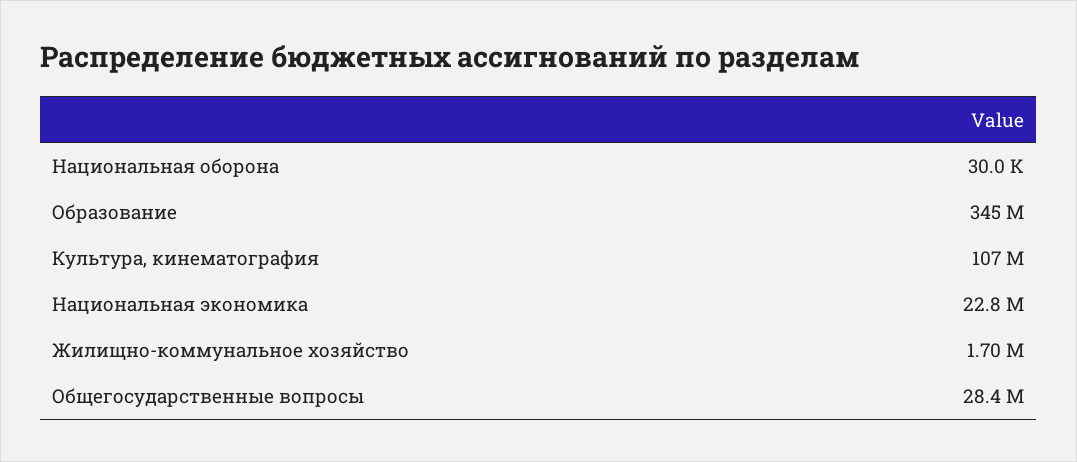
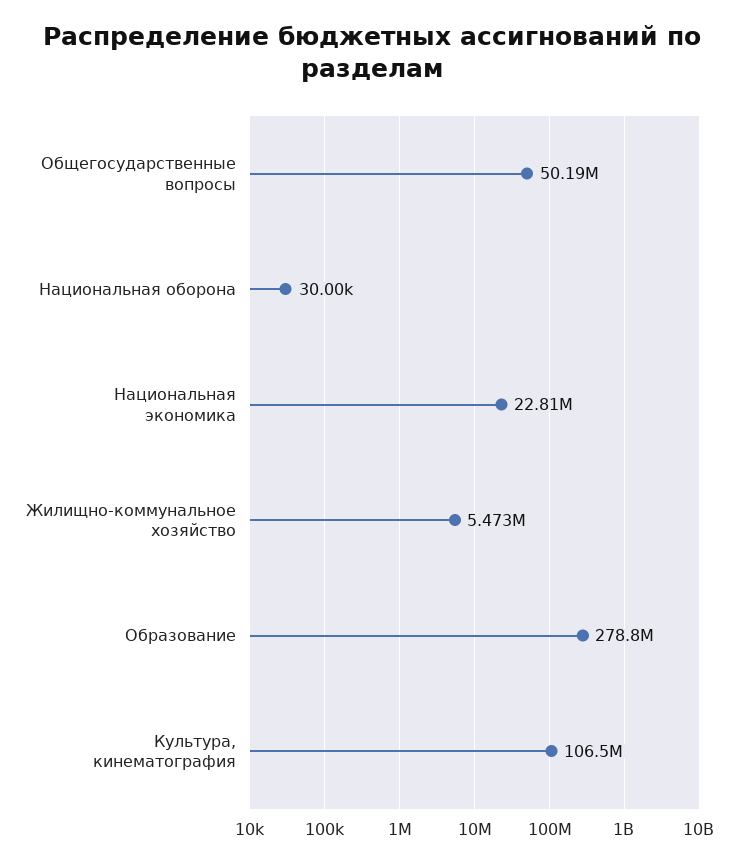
  {
    "Национальная оборона": 30000,
-   "Образование": 345000000,
+   "Образование": 278800000,
    "Культура, кинематография": 106500000,
    "Национальная экономика": 22810000,
-   "Жилищно-коммунальное хозяйство": 1700000,
+   "Жилищно-коммунальное хозяйство": 5473000,
-   "Общегосударственные вопросы": 28400000
+   "Общегосударственные вопросы": 50190000
  }

